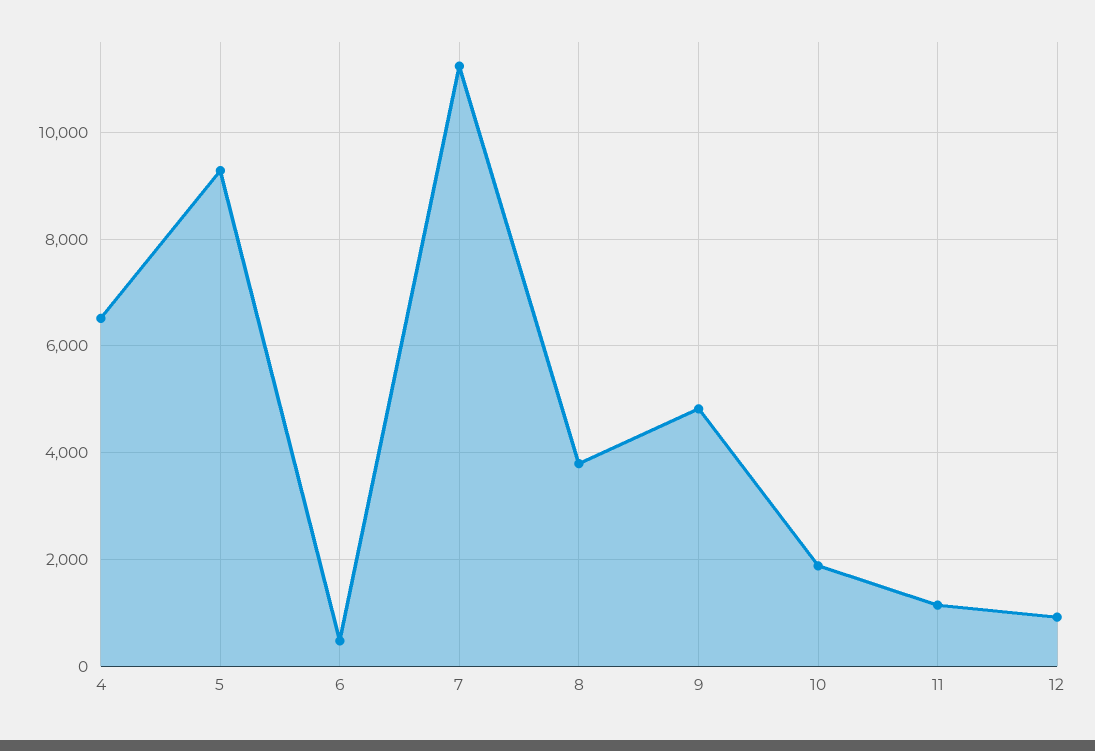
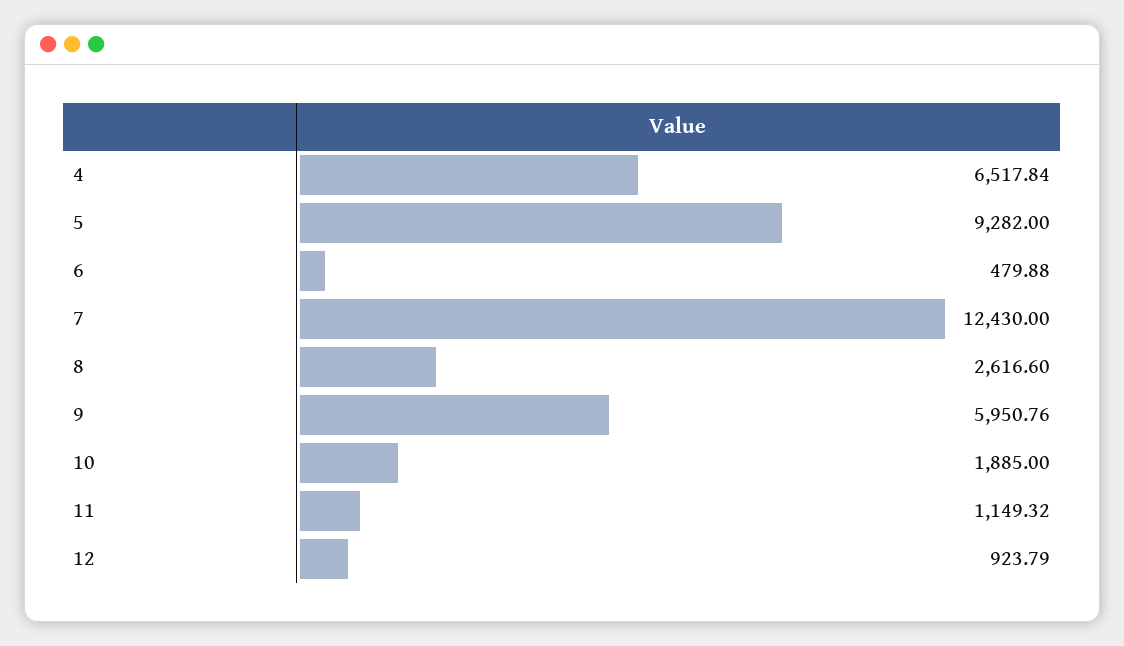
  {
    "4": 6517.84,
    "5": 9282,
    "6": 479.88,
-   "7": 11200,
+   "7": 12430,
-   "8": 3800,
+   "8": 2616.6,
-   "9": 4800,
+   "9": 5950.76,
    "10": 1885,
    "11": 1149.32,
    "12": 923.79
  }

